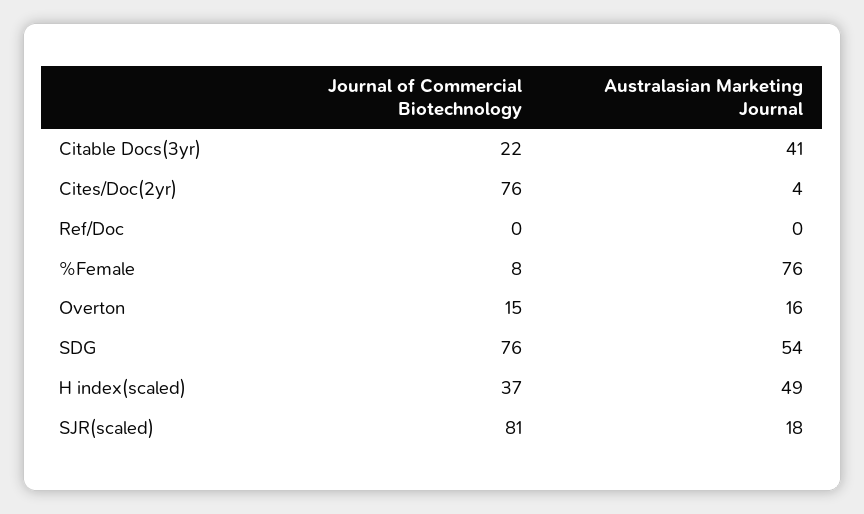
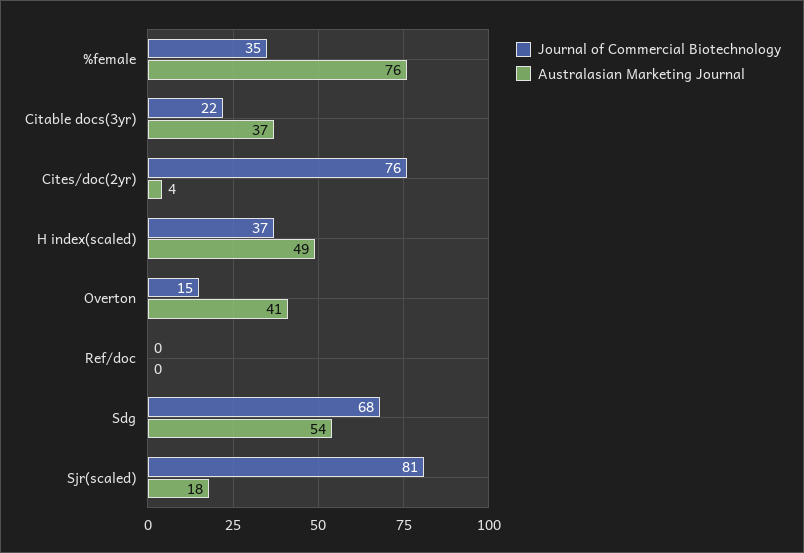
  {
    "Journal of Commercial Biotechnology": {
      "Citable Docs(3yr)": 22,
      "Cites/Doc(2yr)": 76,
      "Ref/Doc": 0,
-     "%Female": 8,
+     "%Female": 35,
      "Overton": 15,
-     "SDG": 76,
+     "SDG": 68,
      "H index(scaled)": 37,
      "SJR(scaled)": 81
    },
    "Australasian Marketing Journal": {
-     "Citable Docs(3yr)": 41,
+     "Citable Docs(3yr)": 37,
      "Cites/Doc(2yr)": 4,
      "Ref/Doc": 0,
      "%Female": 76,
-     "Overton": 16,
+     "Overton": 41,
      "SDG": 54,
      "H index(scaled)": 49,
      "SJR(scaled)": 18
    }
  }

